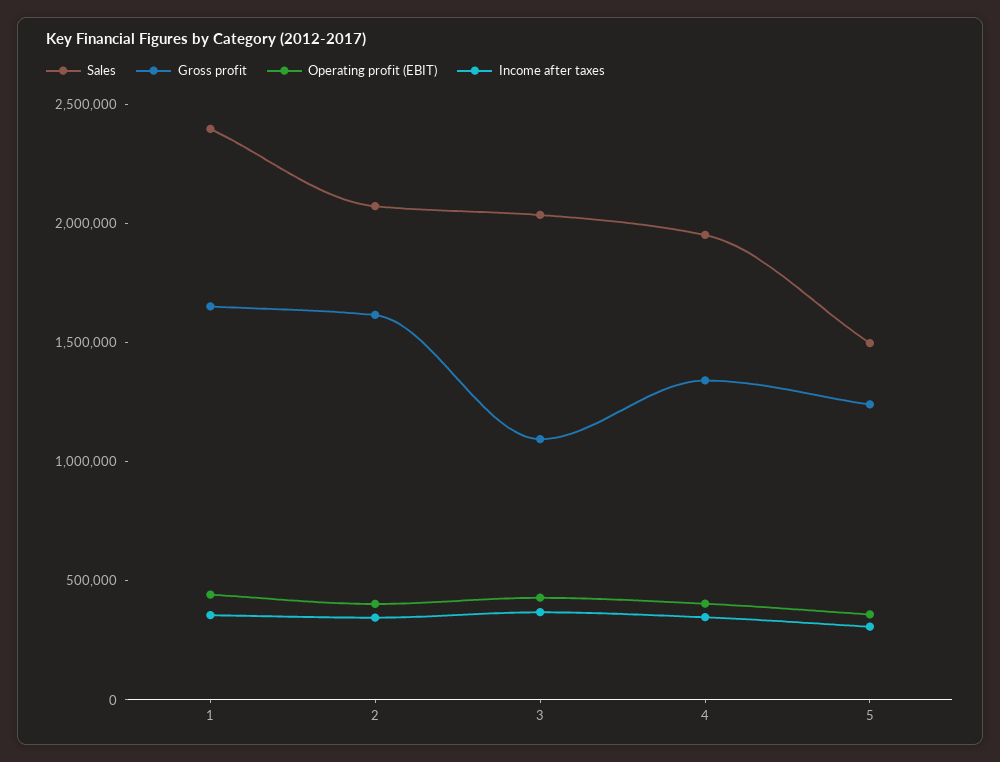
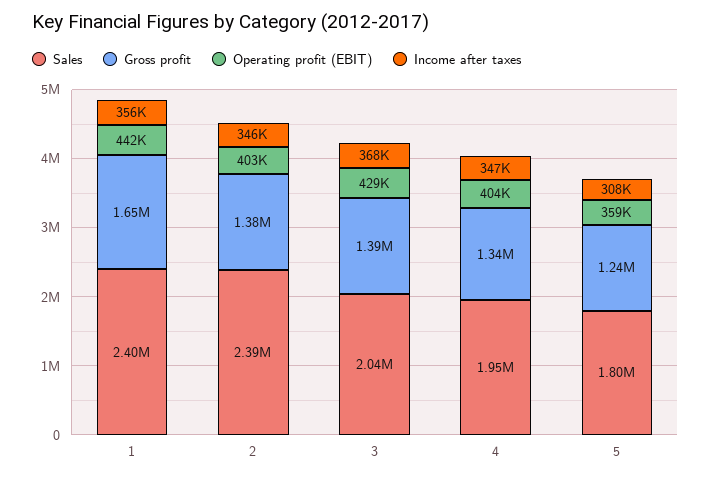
  {
    "Sales": {
      "1": 2400000,
-     "2": 2100000,
+     "2": 2390000,
      "3": 2040000,
      "4": 1950000,
-     "5": 1500000
+     "5": 1800000
    },
    "Gross profit": {
      "1": 1650000,
-     "2": 1600000,
+     "2": 1380000,
-     "3": 1100000,
+     "3": 1390000,
      "4": 1340000,
      "5": 1240000
    },
    "Operating profit (EBIT)": {
      "1": 442000,
      "2": 403000,
      "3": 429000,
      "4": 404000,
      "5": 359000
    },
    "Income after taxes": {
      "1": 356000,
      "2": 346000,
      "3": 368000,
      "4": 347000,
      "5": 308000
    }
  }

